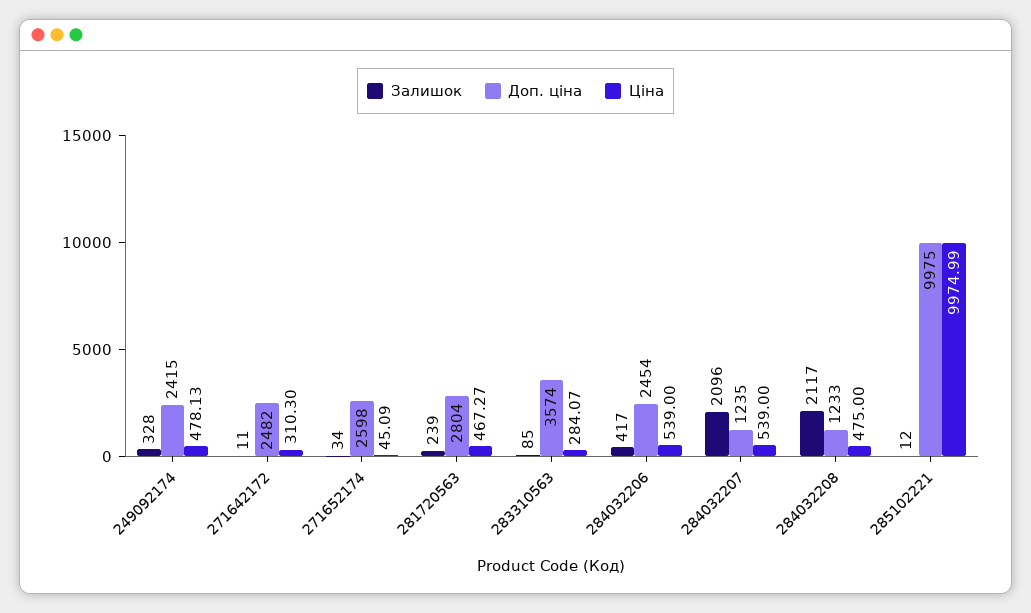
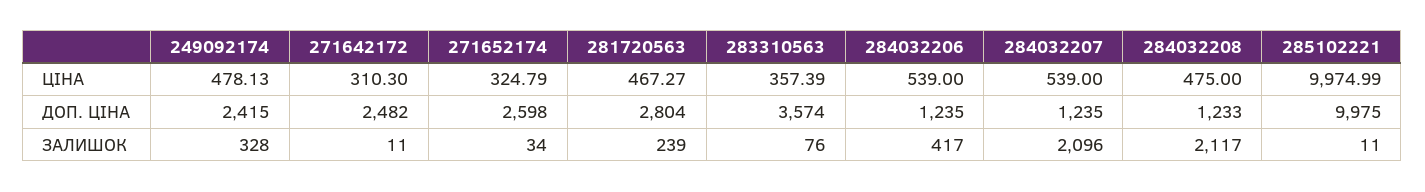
  {
    "Залишок": {
      "249092174": 328,
      "271642172": 11,
      "271652174": 34,
      "281720563": 239,
-     "283310563": 85,
+     "283310563": 76,
      "284032206": 417,
      "284032207": 2096,
      "284032208": 2117,
-     "285102221": 12
+     "285102221": 11
    },
    "Доп. ціна": {
      "249092174": 2415,
      "271642172": 2482,
      "271652174": 2598,
      "281720563": 2804,
      "283310563": 3574,
-     "284032206": 2454,
+     "284032206": 1235,
      "284032207": 1235,
      "284032208": 1233,
      "285102221": 9975
    },
    "Ціна": {
      "249092174": 478.13,
      "271642172": 310.3,
-     "271652174": 45.09,
+     "271652174": 324.79,
      "281720563": 467.27,
-     "283310563": 284.07,
+     "283310563": 357.39,
      "284032206": 539,
      "284032207": 539,
      "284032208": 475,
      "285102221": 9974.99
    }
  }

